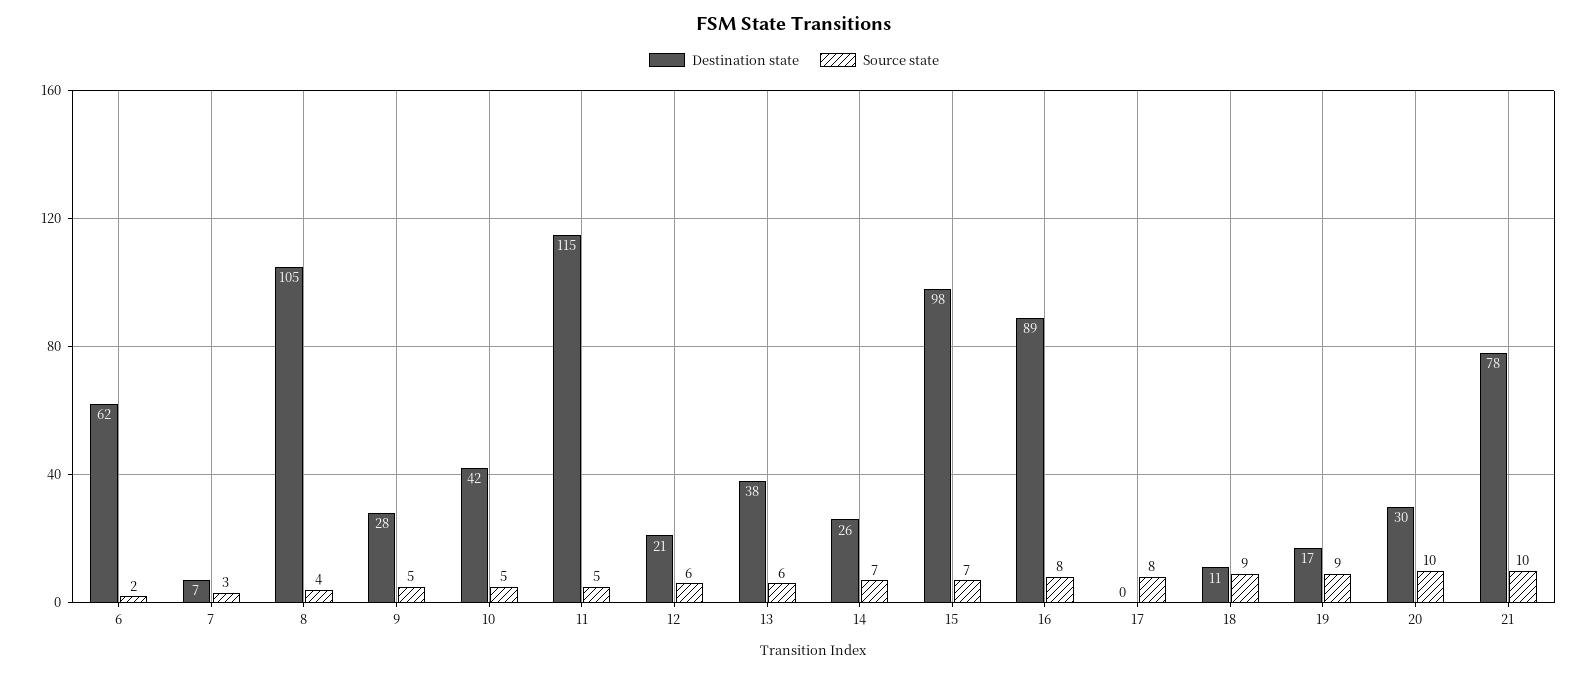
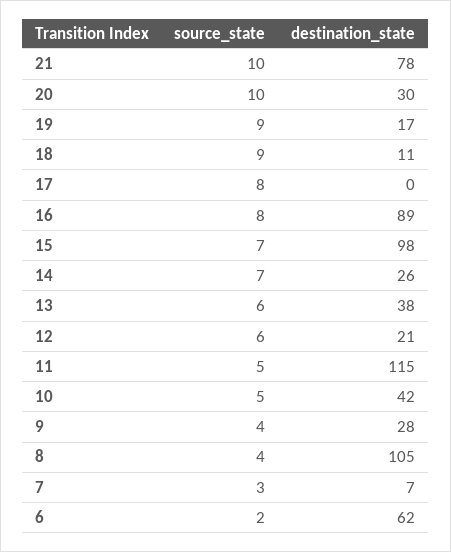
  {
    "Destination state": {
      "6": 62,
      "7": 7,
      "8": 105,
      "9": 28,
      "10": 42,
      "11": 115,
      "12": 21,
      "13": 38,
      "14": 26,
      "15": 98,
      "16": 89,
      "17": 0,
      "18": 11,
      "19": 17,
      "20": 30,
      "21": 78
    },
    "Source state": {
      "6": 2,
      "7": 3,
      "8": 4,
-     "9": 5,
+     "9": 4,
      "10": 5,
      "11": 5,
      "12": 6,
      "13": 6,
      "14": 7,
      "15": 7,
      "16": 8,
      "17": 8,
      "18": 9,
      "19": 9,
      "20": 10,
      "21": 10
    }
  }

